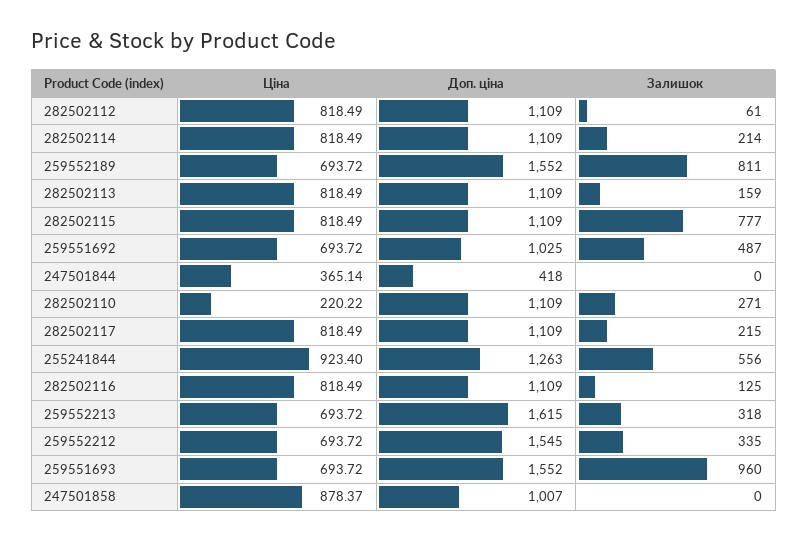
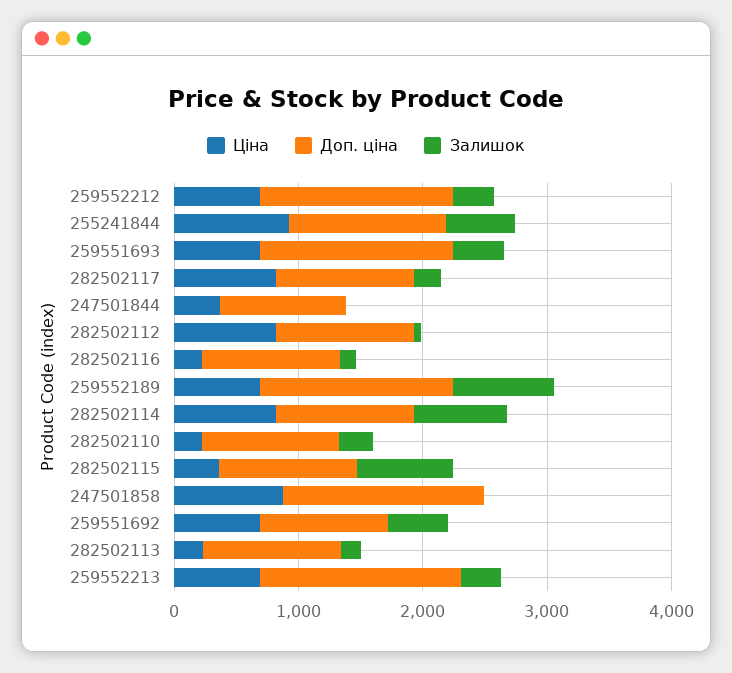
  {
    "Ціна": {
      "282502112": 818.49,
      "282502114": 818.49,
      "259552189": 693.72,
-     "282502113": 818.49,
+     "282502113": 200,
-     "282502115": 818.49,
+     "282502115": 400,
      "259551692": 693.72,
      "247501844": 365.14,
      "282502110": 220.22,
      "282502117": 818.49,
      "255241844": 923.4,
-     "282502116": 818.49,
+     "282502116": 200,
      "259552213": 693.72,
      "259552212": 693.72,
      "259551693": 693.72,
      "247501858": 878.37
    },
    "Доп. ціна": {
      "282502112": 1109,
      "282502114": 1109,
      "259552189": 1552,
      "282502113": 1109,
      "282502115": 1109,
      "259551692": 1025,
-     "247501844": 418,
+     "247501844": 1000,
      "282502110": 1109,
      "282502117": 1109,
      "255241844": 1263,
      "282502116": 1109,
      "259552213": 1615,
      "259552212": 1545,
      "259551693": 1552,
-     "247501858": 1007
+     "247501858": 1600
    },
    "Залишок": {
      "282502112": 61,
-     "282502114": 214,
+     "282502114": 800,
      "259552189": 811,
      "282502113": 159,
      "282502115": 777,
      "259551692": 487,
      "247501844": 0,
      "282502110": 271,
      "282502117": 215,
      "255241844": 556,
      "282502116": 125,
      "259552213": 318,
      "259552212": 335,
-     "259551693": 960,
+     "259551693": 400,
      "247501858": 0
    }
  }

